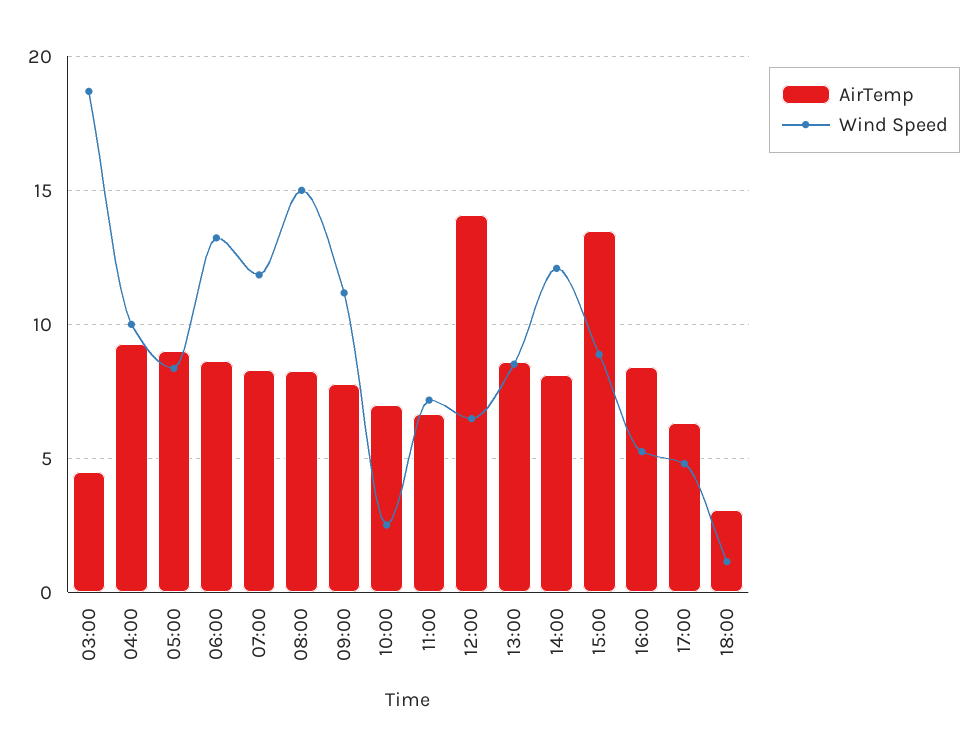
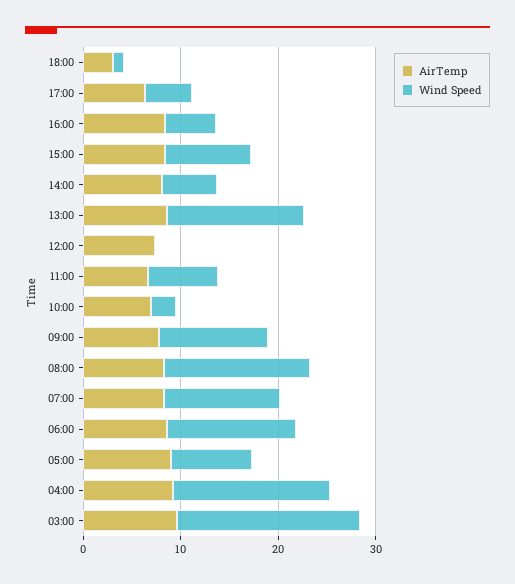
  {
    "AirTemp": {
-     "03:00": 4.5,
+     "03:00": 10,
      "04:00": 9.5,
      "05:00": 9,
      "06:00": 8.5,
      "07:00": 8.5,
      "08:00": 8,
      "09:00": 8,
      "10:00": 7,
      "11:00": 6.5,
-     "12:00": 14,
+     "12:00": 8,
      "13:00": 8.5,
      "14:00": 8,
-     "15:00": 13.5,
+     "15:00": 8,
      "16:00": 8.5,
      "17:00": 6.5,
      "18:00": 3
    },
    "Wind Speed": {
      "03:00": 18.5,
-     "04:00": 10,
+     "04:00": 16,
      "05:00": 8.5,
      "06:00": 13,
      "07:00": 12,
      "08:00": 15,
      "09:00": 11,
      "10:00": 2.5,
      "11:00": 7,
-     "12:00": 6.5,
+     "12:00": 0,
-     "13:00": 8.5,
+     "13:00": 14,
-     "14:00": 12,
+     "14:00": 6,
      "15:00": 9,
      "16:00": 5.5,
      "17:00": 5,
      "18:00": 1
    }
  }

